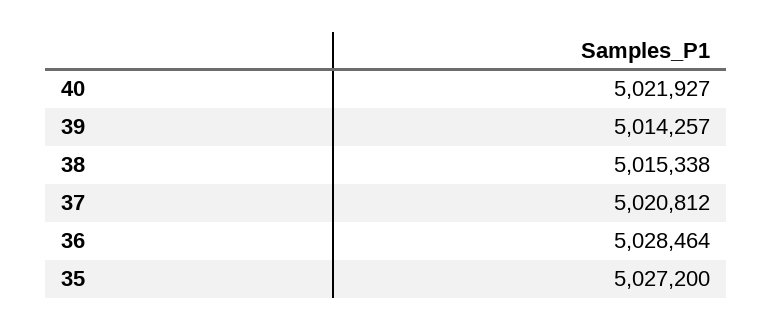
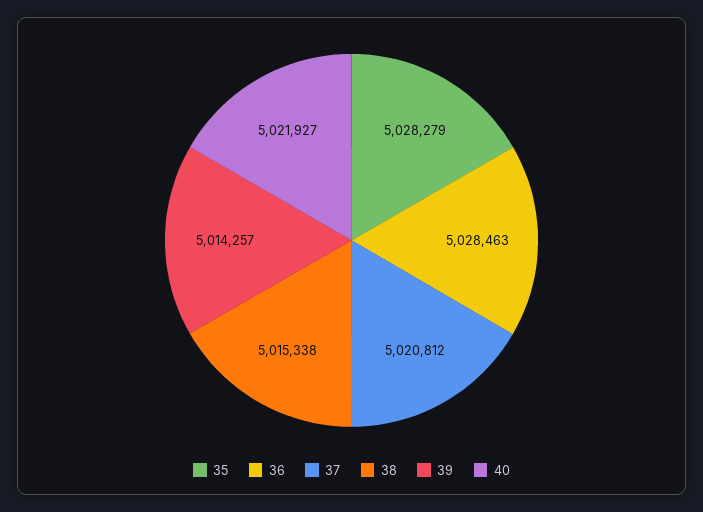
  {
    "40": 5021927,
    "39": 5014257,
    "38": 5015338,
    "37": 5020812,
-   "36": 5028464,
+   "36": 5028463,
-   "35": 5027200
+   "35": 5028279
  }

